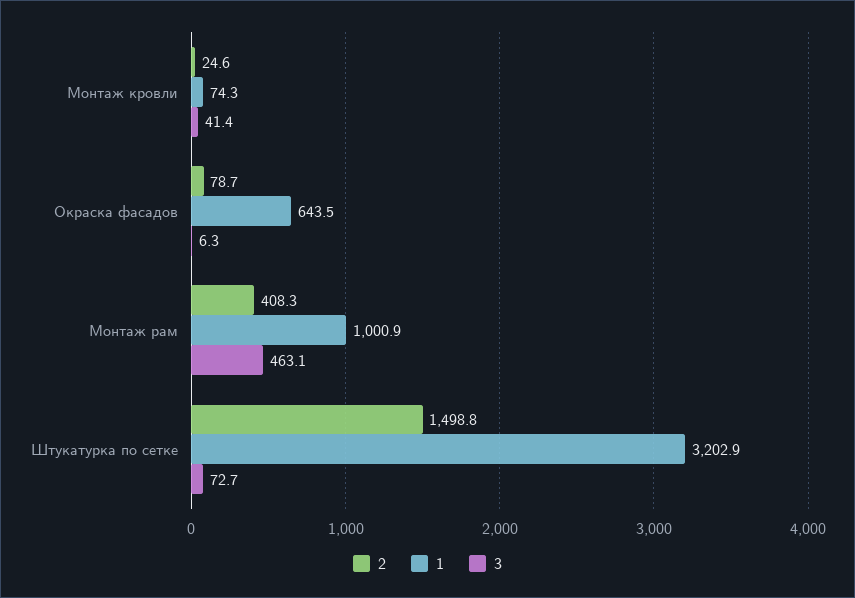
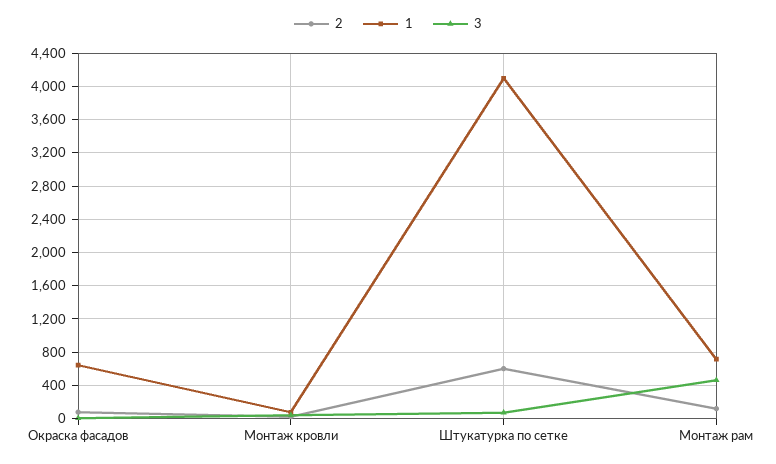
  {
    "2": {
      "Монтаж кровли": 24.6,
      "Окраска фасадов": 78.7,
-     "Монтаж рам": 408.3,
+     "Монтаж рам": 100,
-     "Штукатурка по сетке": 1498.8
+     "Штукатурка по сетке": 600
    },
    "1": {
      "Монтаж кровли": 74.3,
      "Окраска фасадов": 643.5,
-     "Монтаж рам": 1000.9,
+     "Монтаж рам": 700,
-     "Штукатурка по сетке": 3202.9
+     "Штукатурка по сетке": 4100
    },
    "3": {
      "Монтаж кровли": 41.4,
      "Окраска фасадов": 6.3,
      "Монтаж рам": 463.1,
      "Штукатурка по сетке": 72.7
    }
  }

